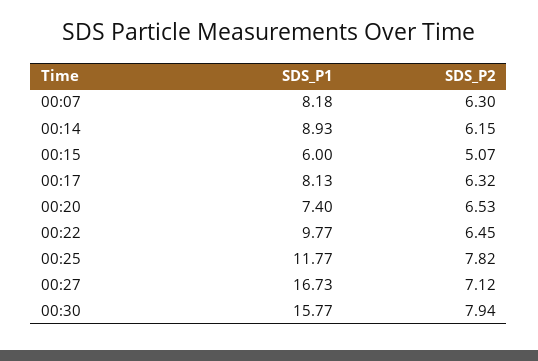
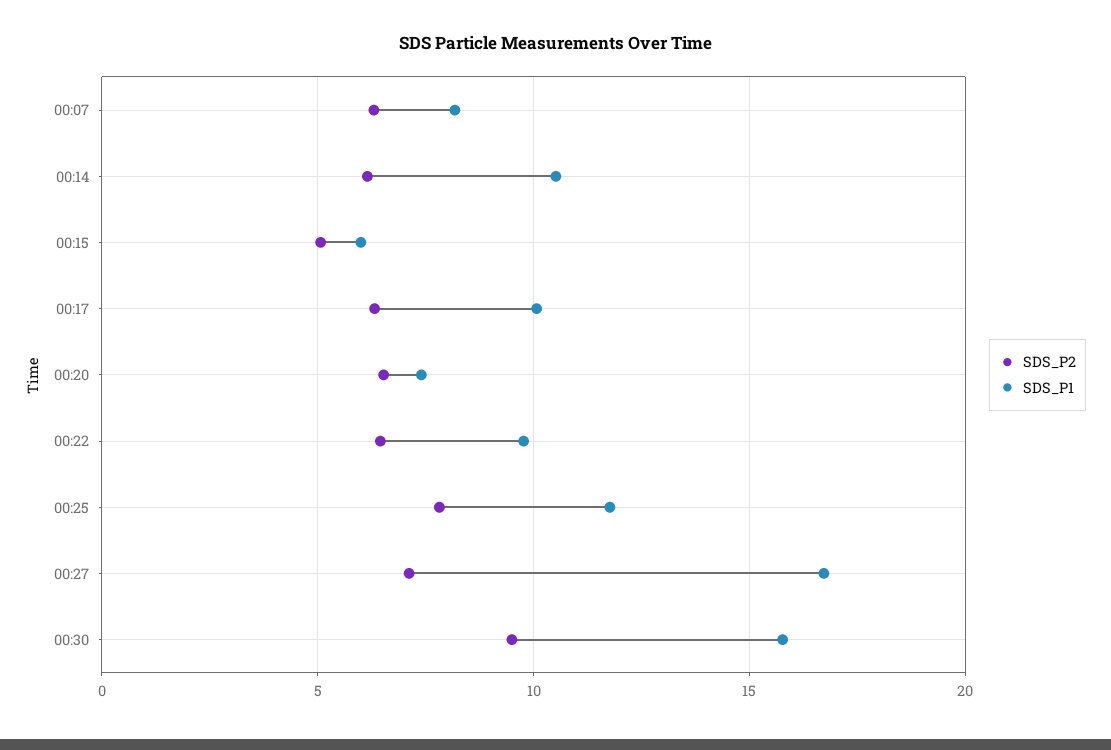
  {
    "SDS_P1": {
      "00:07": 8.18,
-     "00:14": 8.93,
+     "00:14": 10.5,
      "00:15": 6,
-     "00:17": 8.13,
+     "00:17": 10,
      "00:20": 7.4,
      "00:22": 9.77,
      "00:25": 11.77,
      "00:27": 16.73,
      "00:30": 15.77
    },
    "SDS_P2": {
      "00:07": 6.3,
      "00:14": 6.15,
      "00:15": 5.07,
      "00:17": 6.32,
      "00:20": 6.53,
      "00:22": 6.45,
      "00:25": 7.82,
      "00:27": 7.12,
-     "00:30": 7.94
+     "00:30": 9.5
    }
  }

